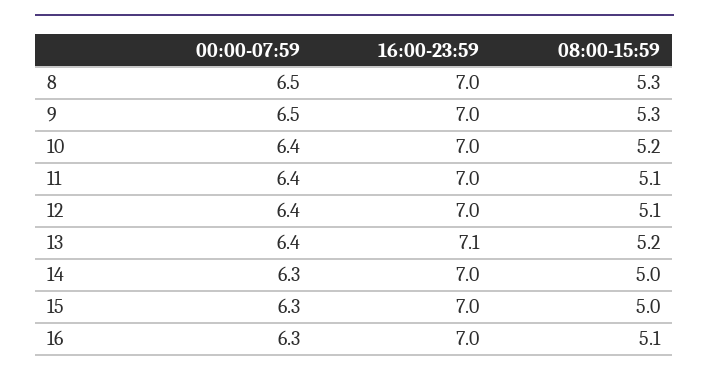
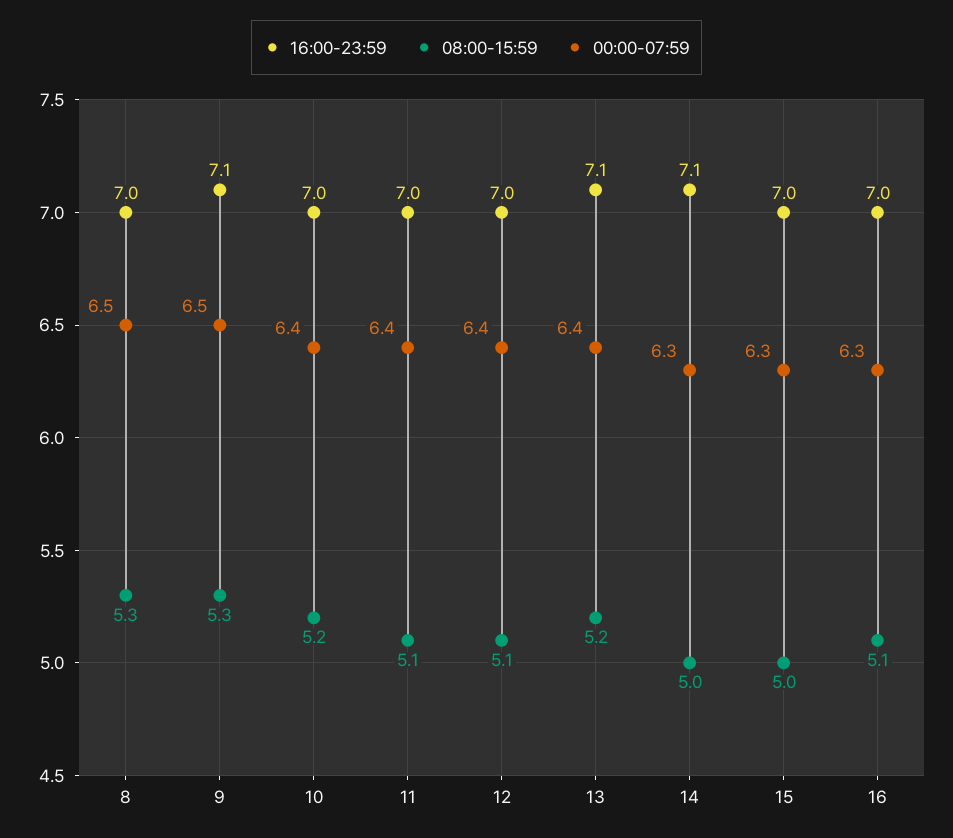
  {
    "00:00-07:59": {
      "8": 6.5,
      "9": 6.5,
      "10": 6.4,
      "11": 6.4,
      "12": 6.4,
      "13": 6.4,
      "14": 6.3,
      "15": 6.3,
      "16": 6.3
    },
    "16:00-23:59": {
      "8": 7,
-     "9": 7,
+     "9": 7.1,
      "10": 7,
      "11": 7,
      "12": 7,
      "13": 7.1,
-     "14": 7,
+     "14": 7.1,
      "15": 7,
      "16": 7
    },
    "08:00-15:59": {
      "8": 5.3,
      "9": 5.3,
      "10": 5.2,
      "11": 5.1,
      "12": 5.1,
      "13": 5.2,
      "14": 5,
      "15": 5,
      "16": 5.1
    }
  }

